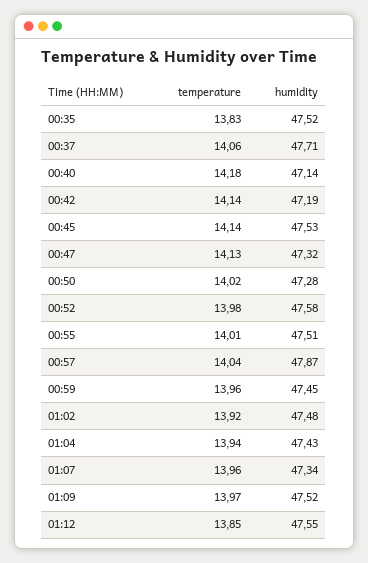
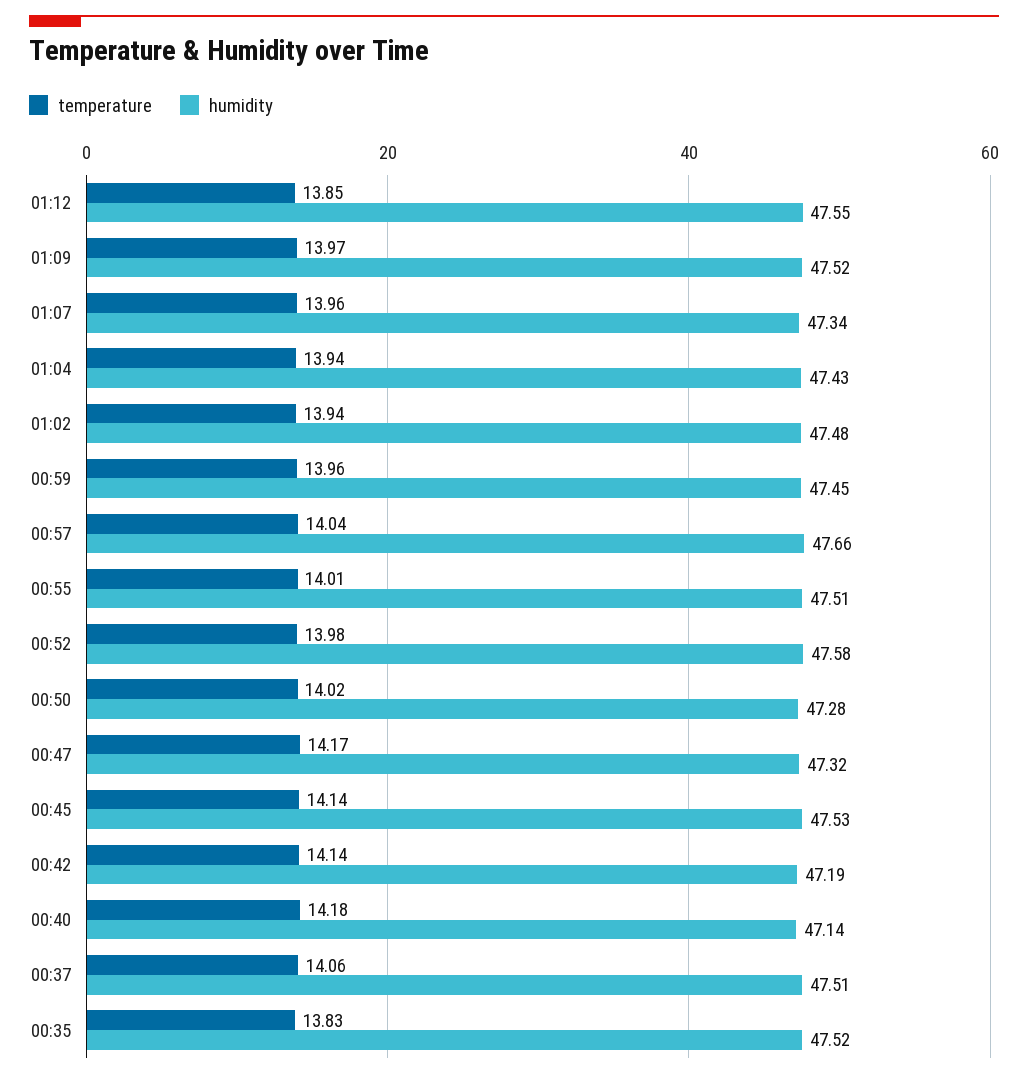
  {
    "temperature": {
      "00:35": 13.83,
      "00:37": 14.06,
      "00:40": 14.18,
      "00:42": 14.14,
      "00:45": 14.14,
-     "00:47": 14.13,
+     "00:47": 14.17,
      "00:50": 14.02,
      "00:52": 13.98,
      "00:55": 14.01,
      "00:57": 14.04,
      "00:59": 13.96,
-     "01:02": 13.92,
+     "01:02": 13.94,
      "01:04": 13.94,
      "01:07": 13.96,
      "01:09": 13.97,
      "01:12": 13.85
    },
    "humidity": {
      "00:35": 47.52,
-     "00:37": 47.71,
+     "00:37": 47.51,
      "00:40": 47.14,
      "00:42": 47.19,
      "00:45": 47.53,
      "00:47": 47.32,
      "00:50": 47.28,
      "00:52": 47.58,
      "00:55": 47.51,
-     "00:57": 47.87,
+     "00:57": 47.66,
      "00:59": 47.45,
      "01:02": 47.48,
      "01:04": 47.43,
      "01:07": 47.34,
      "01:09": 47.52,
      "01:12": 47.55
    }
  }

